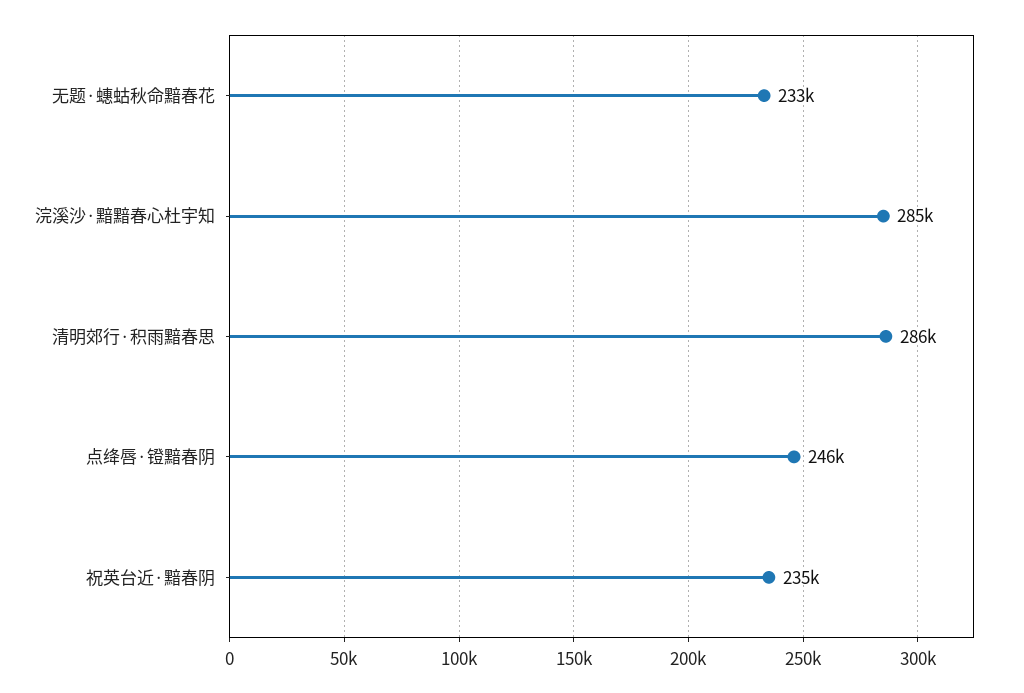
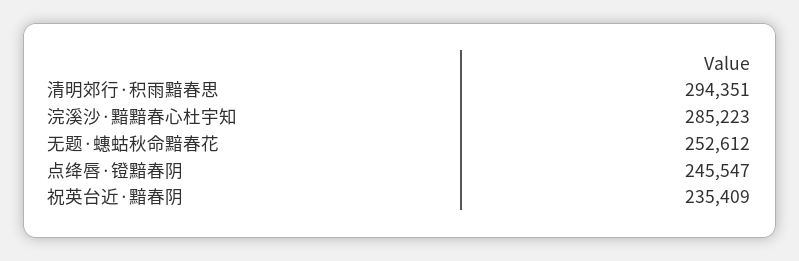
  {
-   "无题·蟪蛄秋命黯春花": 233000,
+   "无题·蟪蛄秋命黯春花": 252612,
    "浣溪沙·黯黯春心杜宇知": 285223,
-   "清明郊行·积雨黯春思": 286000,
+   "清明郊行·积雨黯春思": 294351,
    "点绛唇·镫黯春阴": 245547,
    "祝英台近·黯春阴": 235409
  }

